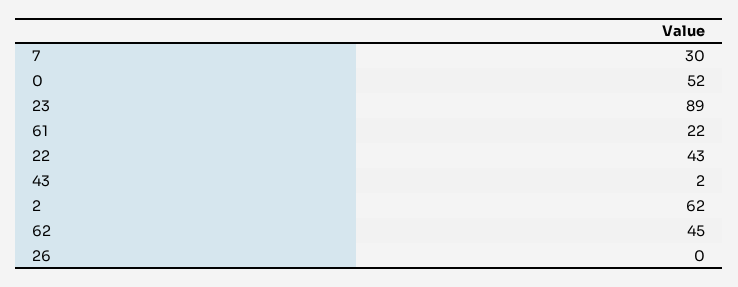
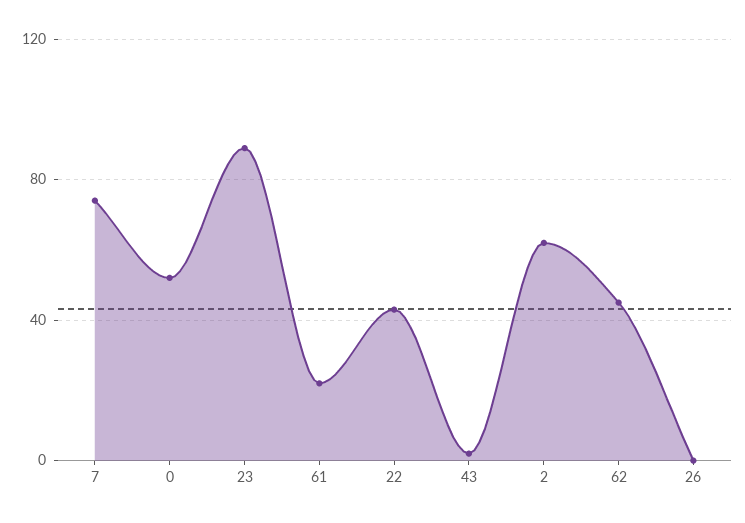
  {
-   "7": 30,
+   "7": 75,
    "0": 52,
    "23": 89,
    "61": 22,
    "22": 43,
    "43": 2,
    "2": 62,
    "62": 45,
    "26": 0
  }

